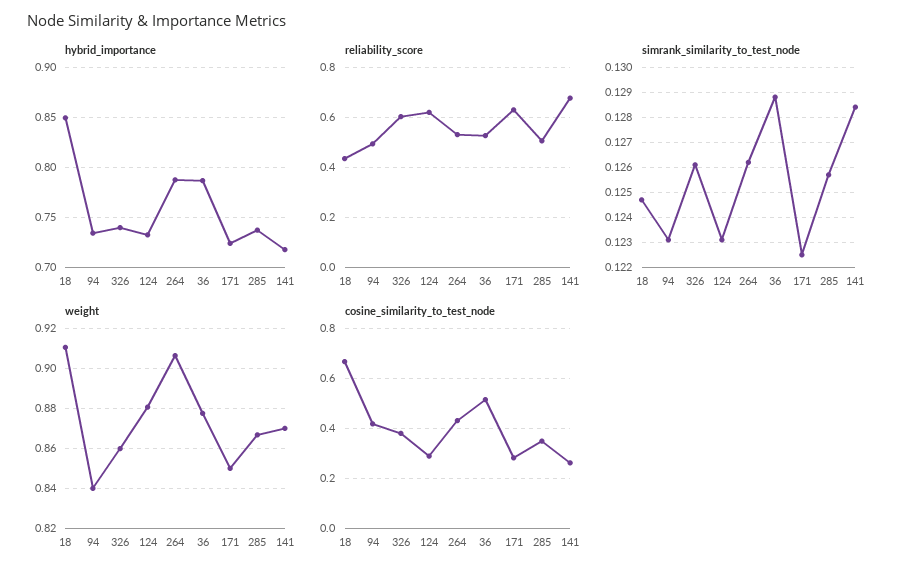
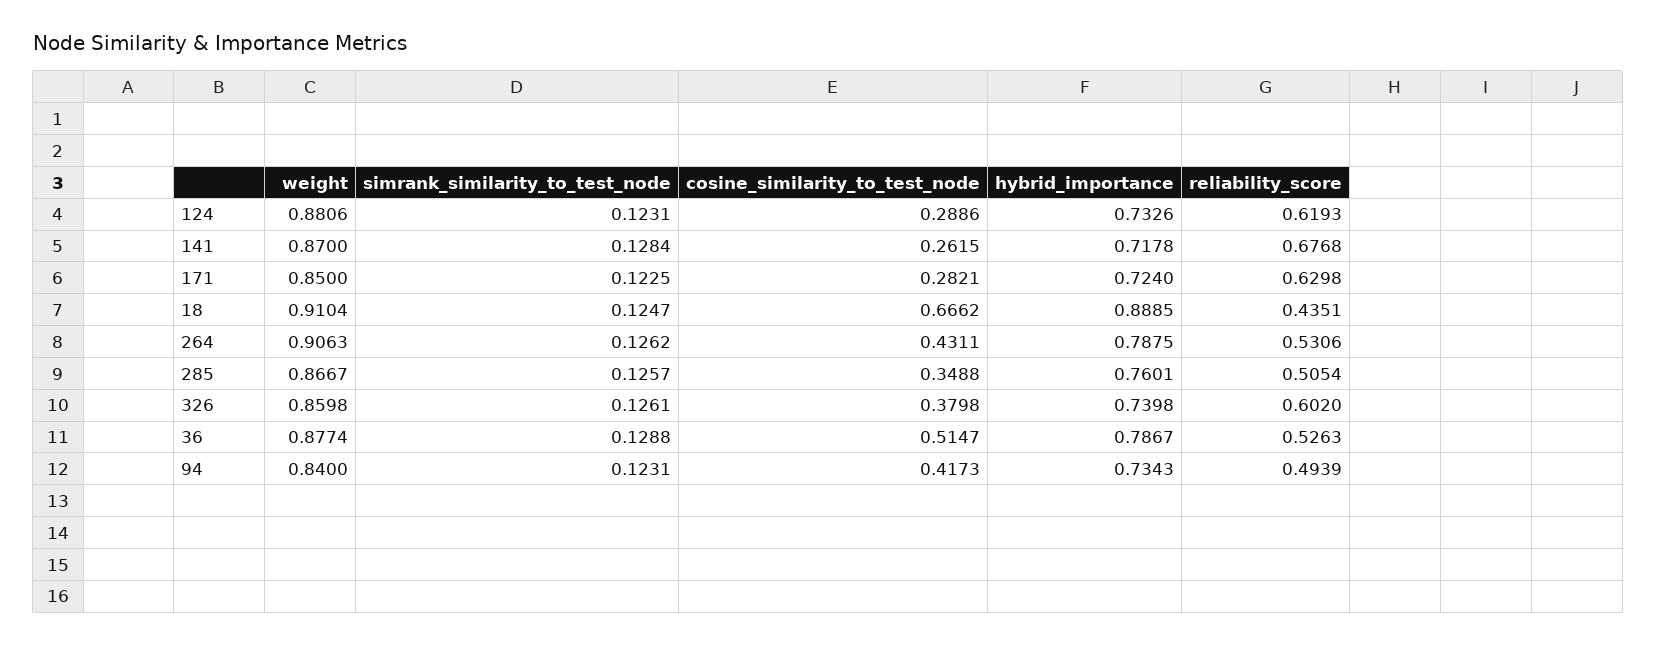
  {
    "hybrid_importance": {
-     "18": 0.85,
+     "18": 0.8885,
      "94": 0.7343,
      "326": 0.7398,
      "124": 0.7326,
      "264": 0.7875,
      "36": 0.7867,
      "171": 0.724,
-     "285": 0.74,
+     "285": 0.7601,
      "141": 0.7178
    },
    "reliability_score": {
      "18": 0.4351,
      "94": 0.4939,
      "326": 0.602,
      "124": 0.6193,
      "264": 0.5306,
      "36": 0.5263,
      "171": 0.6298,
      "285": 0.5054,
      "141": 0.6768
    },
    "simrank_similarity_to_test_node": {
      "18": 0.1247,
      "94": 0.1231,
      "326": 0.1261,
      "124": 0.1231,
      "264": 0.1262,
      "36": 0.1288,
      "171": 0.1225,
      "285": 0.1257,
      "141": 0.1284
    },
    "weight": {
      "18": 0.9104,
      "94": 0.84,
      "326": 0.8598,
      "124": 0.8806,
      "264": 0.9063,
      "36": 0.8774,
      "171": 0.85,
      "285": 0.8667,
      "141": 0.87
    },
    "cosine_similarity_to_test_node": {
      "18": 0.6662,
      "94": 0.4173,
      "326": 0.3798,
      "124": 0.2886,
      "264": 0.4311,
      "36": 0.5147,
      "171": 0.2821,
      "285": 0.3488,
      "141": 0.2615
    }
  }

